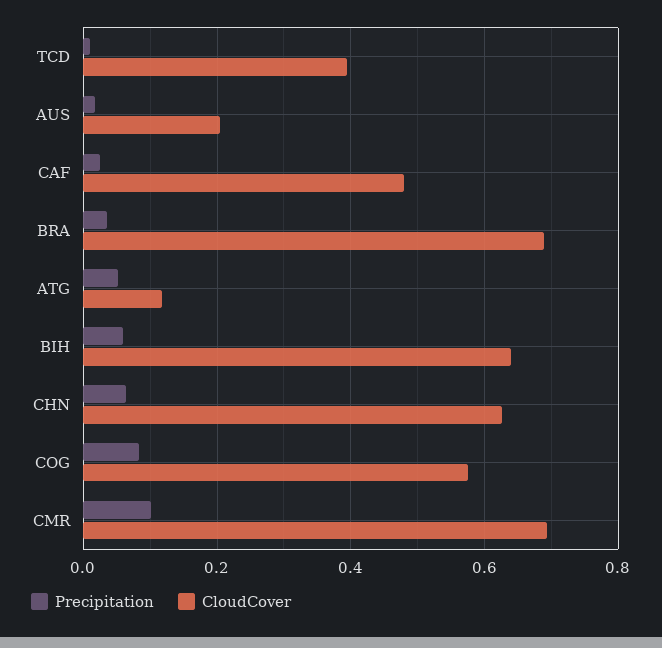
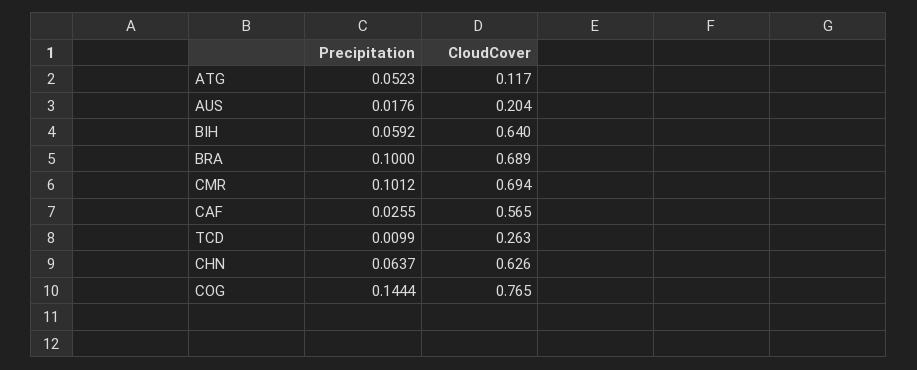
  {
    "Precipitation": {
      "TCD": 0.0099,
      "AUS": 0.0176,
      "CAF": 0.0255,
-     "BRA": 0.04,
+     "BRA": 0.1,
      "ATG": 0.0523,
      "BIH": 0.0592,
      "CHN": 0.0637,
-     "COG": 0.08,
+     "COG": 0.1444,
      "CMR": 0.1012
    },
    "CloudCover": {
-     "TCD": 0.4,
+     "TCD": 0.263,
      "AUS": 0.204,
-     "CAF": 0.48,
+     "CAF": 0.565,
      "BRA": 0.689,
      "ATG": 0.117,
      "BIH": 0.64,
      "CHN": 0.626,
-     "COG": 0.58,
+     "COG": 0.765,
      "CMR": 0.694
    }
  }

